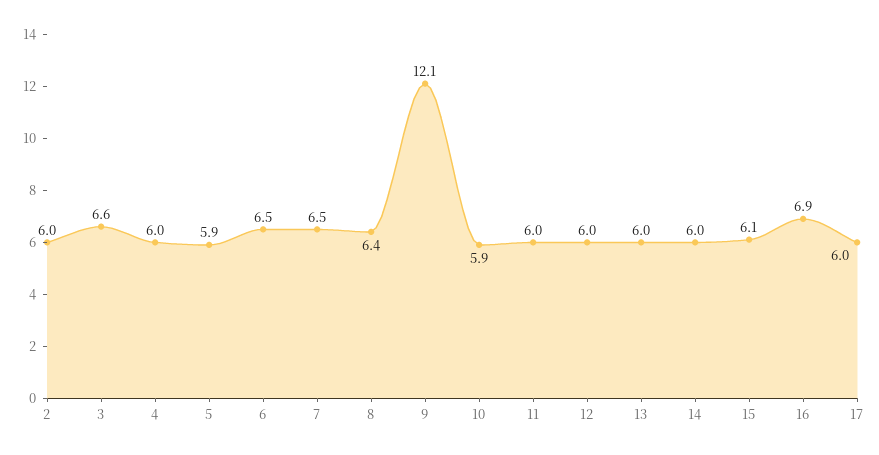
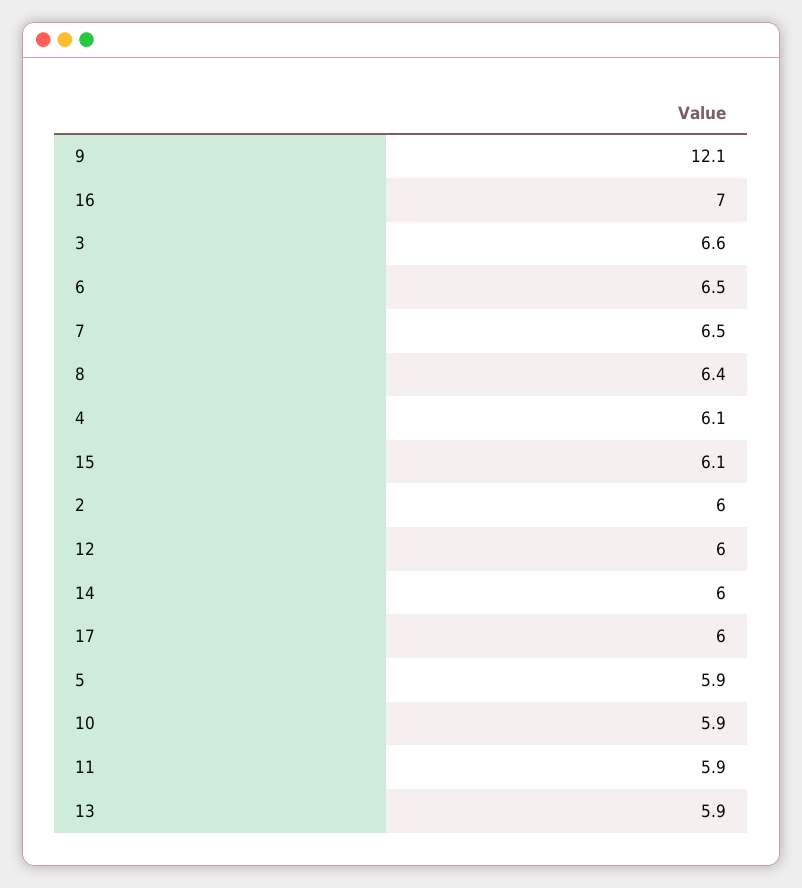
  {
    "2": 6,
    "3": 6.6,
-   "4": 6,
+   "4": 6.1,
    "5": 5.9,
    "6": 6.5,
    "7": 6.5,
    "8": 6.4,
    "9": 12.1,
    "10": 5.9,
-   "11": 6,
+   "11": 5.9,
    "12": 6,
-   "13": 6,
+   "13": 5.9,
    "14": 6,
    "15": 6.1,
-   "16": 6.9,
+   "16": 7,
    "17": 6
  }

